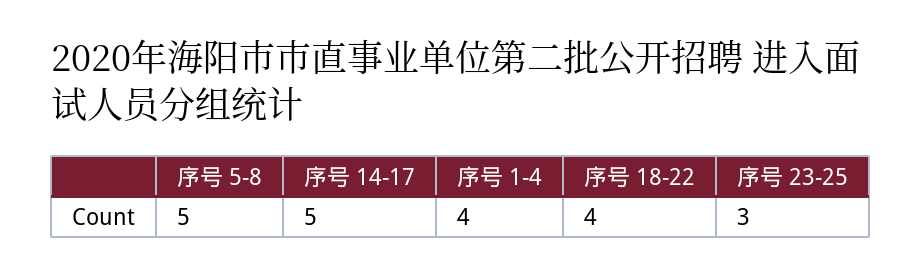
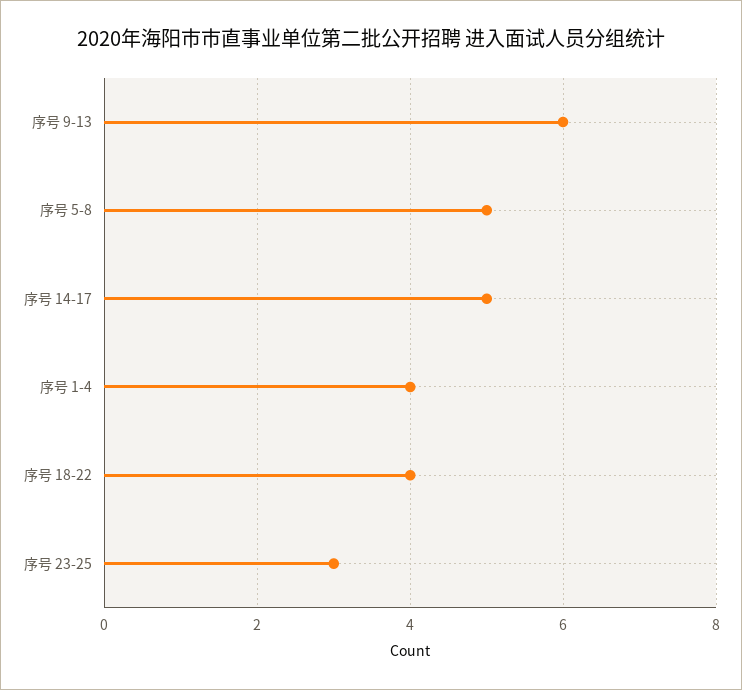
  {
    "序号 5-8": 5,
    "序号 14-17": 5,
    "序号 1-4": 4,
    "序号 18-22": 4,
-   "序号 23-25": 3
+   "序号 23-25": 3,
+   "序号 9-13": 6
  }

